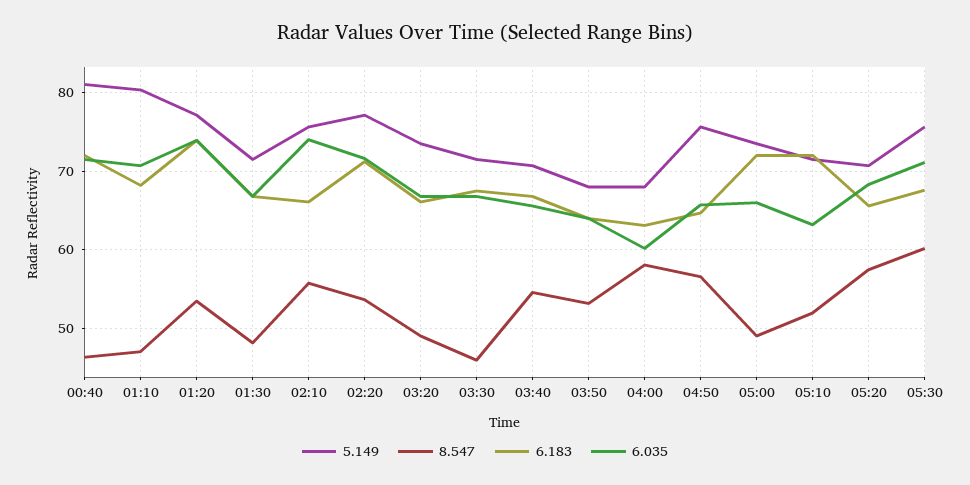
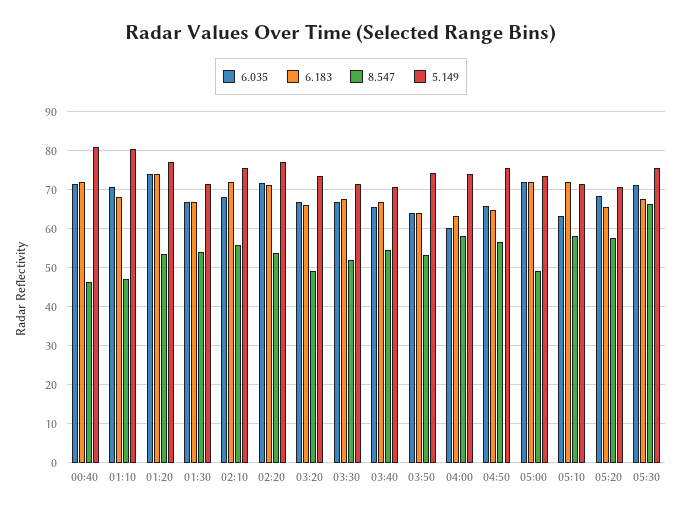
  {
    "5.149": {
      "00:40": 81,
      "01:10": 80,
      "01:20": 77,
      "01:30": 72,
      "02:10": 76,
      "02:20": 77,
      "03:20": 74,
      "03:30": 72,
      "03:40": 71,
-     "03:50": 68,
+     "03:50": 74,
-     "04:00": 68,
+     "04:00": 74,
      "04:50": 76,
      "05:00": 74,
      "05:10": 72,
      "05:20": 71,
      "05:30": 76
    },
    "8.547": {
      "00:40": 46,
      "01:10": 47,
      "01:20": 54,
-     "01:30": 48,
+     "01:30": 54,
      "02:10": 56,
      "02:20": 54,
      "03:20": 49,
-     "03:30": 46,
+     "03:30": 52,
      "03:40": 55,
      "03:50": 53,
      "04:00": 58,
      "04:50": 57,
      "05:00": 49,
-     "05:10": 52,
+     "05:10": 58,
      "05:20": 58,
-     "05:30": 60
+     "05:30": 66
    },
    "6.183": {
      "00:40": 72,
      "01:10": 68,
      "01:20": 74,
      "01:30": 67,
-     "02:10": 66,
+     "02:10": 72,
      "02:20": 71,
      "03:20": 66,
      "03:30": 68,
      "03:40": 67,
      "03:50": 64,
      "04:00": 63,
      "04:50": 65,
      "05:00": 72,
      "05:10": 72,
      "05:20": 66,
      "05:30": 68
    },
    "6.035": {
      "00:40": 72,
      "01:10": 71,
      "01:20": 74,
      "01:30": 67,
-     "02:10": 74,
+     "02:10": 68,
      "02:20": 72,
      "03:20": 67,
      "03:30": 67,
      "03:40": 66,
      "03:50": 64,
      "04:00": 60,
      "04:50": 66,
-     "05:00": 66,
+     "05:00": 72,
      "05:10": 63,
      "05:20": 68,
      "05:30": 71
    }
  }

